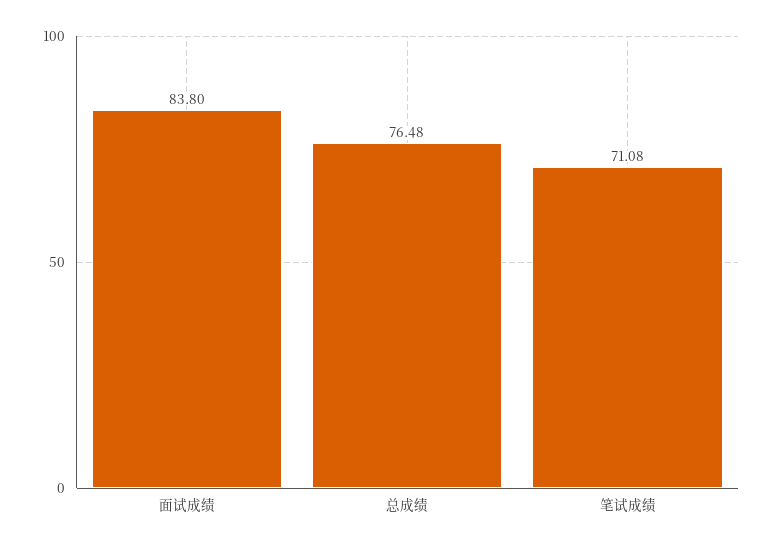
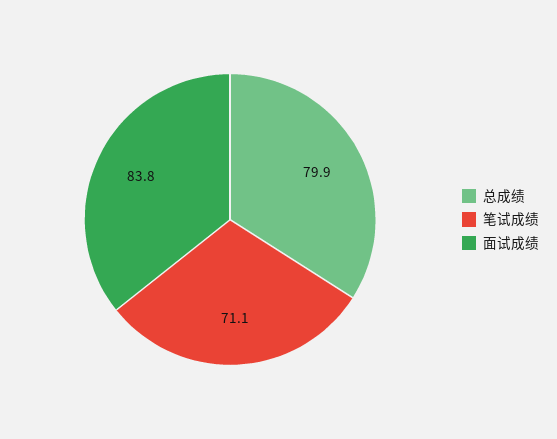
  {
    "面试成绩": 83.8,
-   "总成绩": 76.48,
+   "总成绩": 79.9,
    "笔试成绩": 71.08
  }

